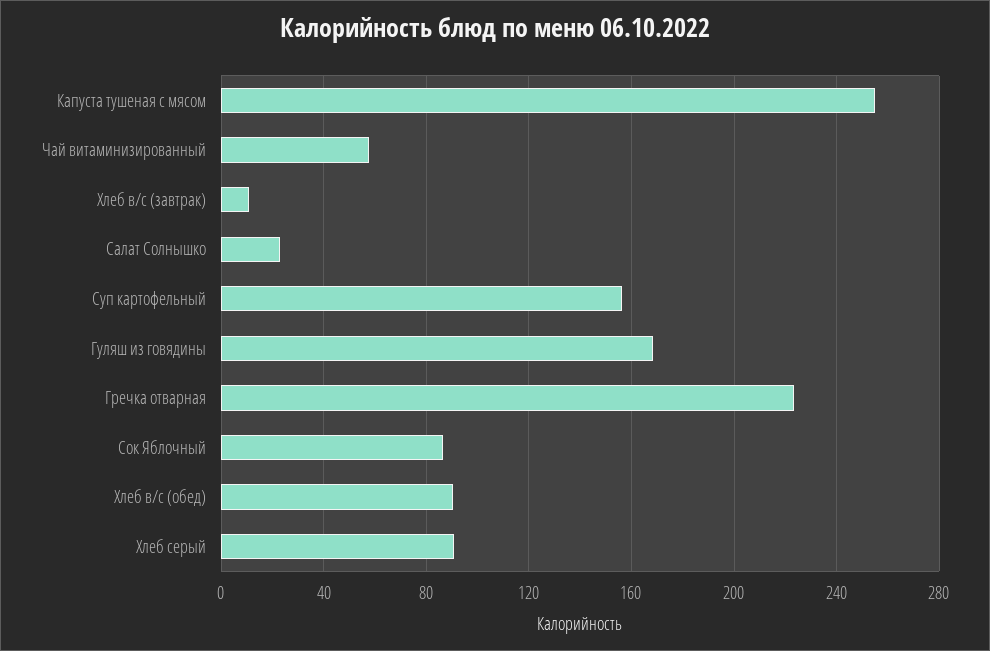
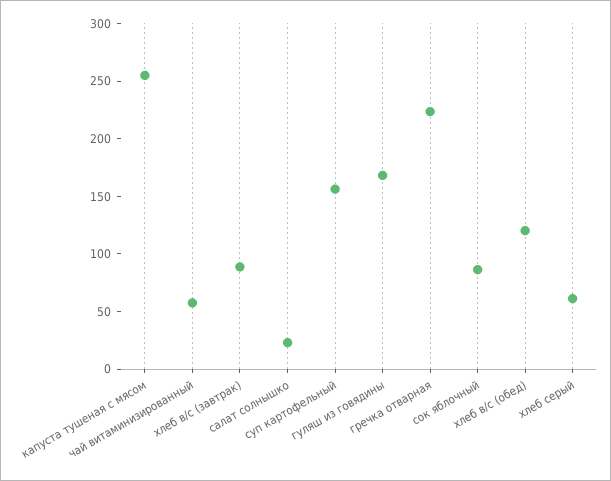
  {
    "Капуста тушеная с мясом": 255,
    "Чай витаминизированный": 60,
-   "Хлеб в/с (завтрак)": 10,
+   "Хлеб в/с (завтрак)": 90,
    "Салат Солнышко": 25,
    "Суп картофельный": 155,
    "Гуляш из говядины": 170,
    "Гречка отварная": 225,
    "Сок Яблочный": 85,
-   "Хлеб в/с (обед)": 90,
+   "Хлеб в/с (обед)": 120,
-   "Хлеб серый": 90
+   "Хлеб серый": 60
  }

